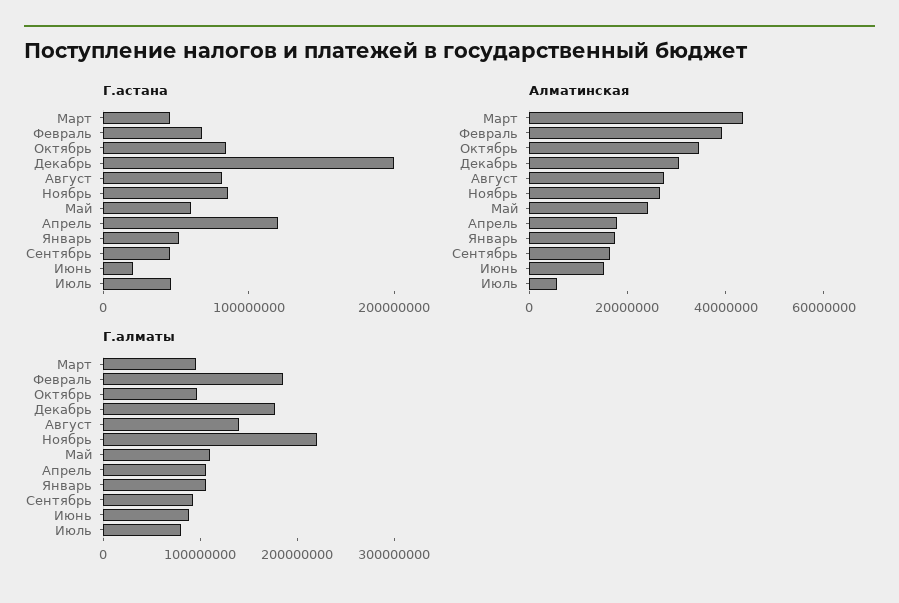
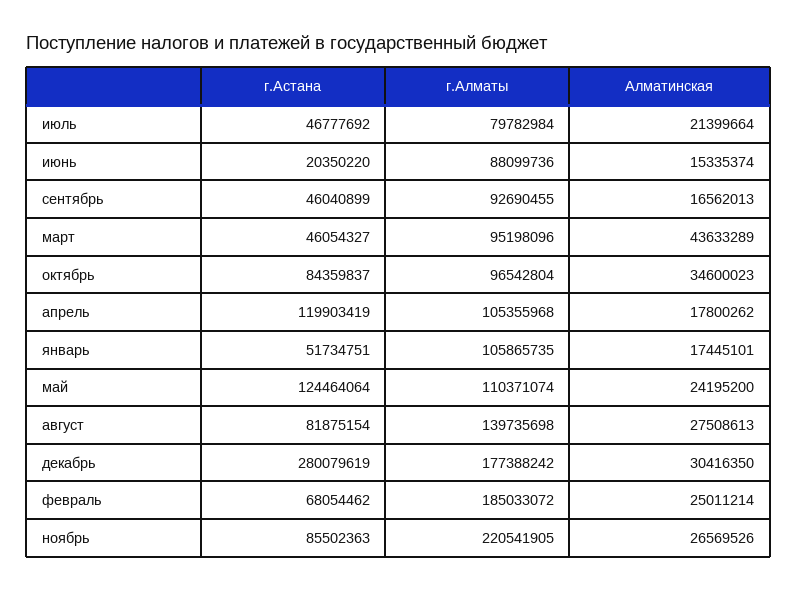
  {
    "Г.астана": {
      "Март": 46054327,
      "Февраль": 68054462,
      "Октябрь": 84359837,
-     "Декабрь": 200000000,
+     "Декабрь": 280079619,
      "Август": 81875154,
      "Ноябрь": 85502363,
-     "Май": 60000000,
+     "Май": 124464064,
      "Апрель": 119903419,
      "Январь": 51734751,
      "Сентябрь": 46040899,
      "Июнь": 20350220,
      "Июль": 46777692
    },
    "Алматинская": {
      "Март": 43633289,
-     "Февраль": 40000000,
+     "Февраль": 25011214,
      "Октябрь": 34600023,
      "Декабрь": 30416350,
      "Август": 27508613,
      "Ноябрь": 26569526,
      "Май": 24195200,
      "Апрель": 17800262,
      "Январь": 17445101,
      "Сентябрь": 16562013,
      "Июнь": 15335374,
-     "Июль": 5000000
+     "Июль": 21399664
    },
    "Г.алматы": {
      "Март": 95198096,
      "Февраль": 185033072,
      "Октябрь": 96542804,
      "Декабрь": 177388242,
      "Август": 139735698,
      "Ноябрь": 220541905,
      "Май": 110371074,
      "Апрель": 105355968,
      "Январь": 105865735,
      "Сентябрь": 92690455,
      "Июнь": 88099736,
      "Июль": 79782984
    }
  }

